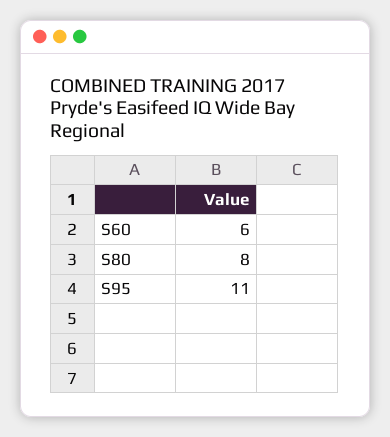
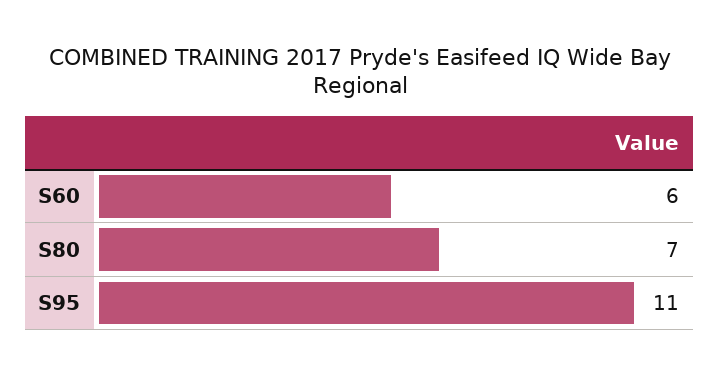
  {
    "S60": 6,
-   "S80": 8,
+   "S80": 7,
    "S95": 11
  }

